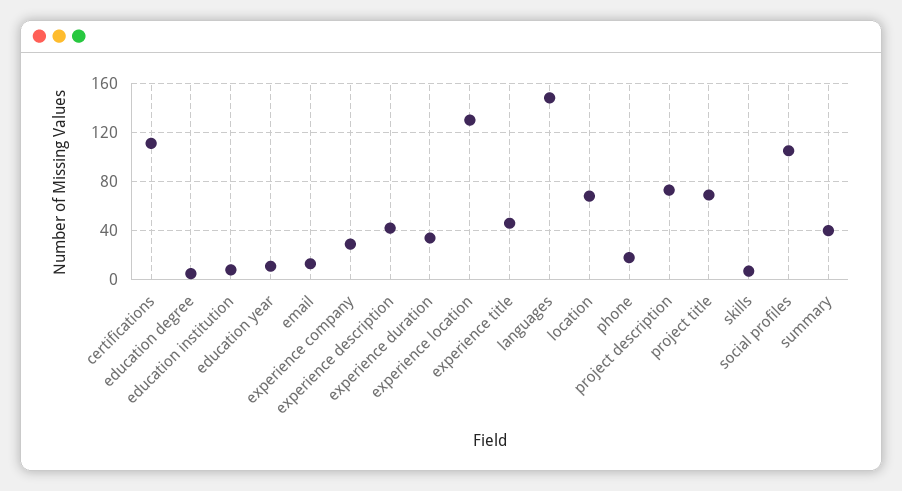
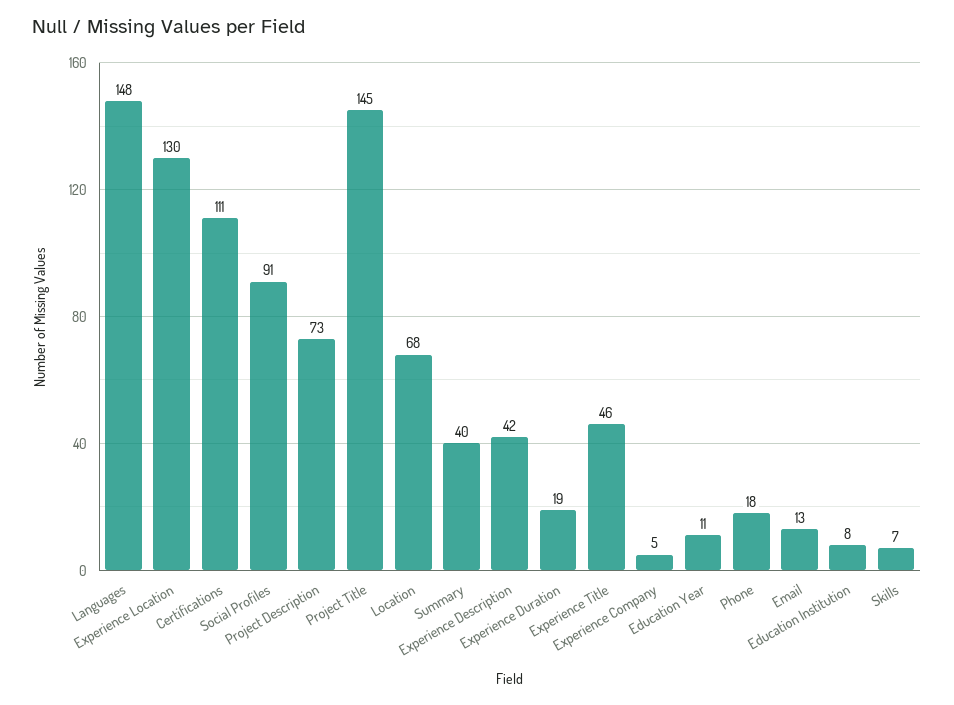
  {
    "certifications": 111,
-   "education degree": 5,
    "education institution": 8,
    "education year": 11,
    "email": 13,
-   "experience company": 30,
+   "experience company": 5,
    "experience description": 42,
-   "experience duration": 35,
+   "experience duration": 19,
    "experience location": 130,
    "experience title": 46,
    "languages": 148,
    "location": 68,
    "phone": 18,
    "project description": 73,
-   "project title": 70,
+   "project title": 145,
    "skills": 7,
-   "social profiles": 105,
+   "social profiles": 91,
    "summary": 40
  }

